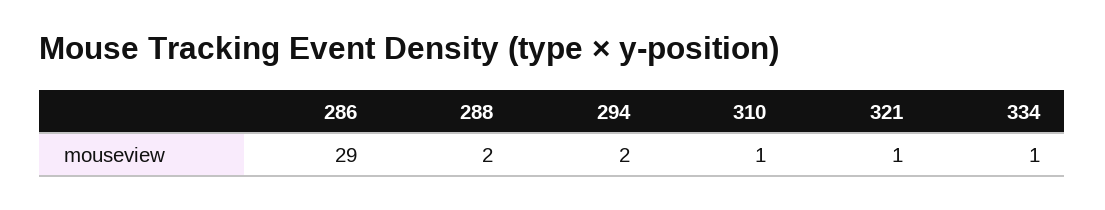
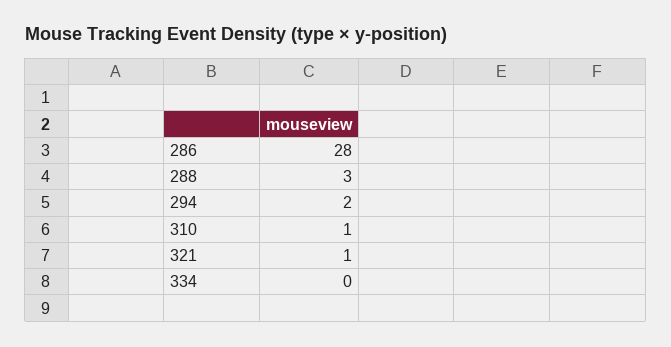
  {
-   "286": 29,
+   "286": 28,
-   "288": 2,
+   "288": 3,
    "294": 2,
    "310": 1,
    "321": 1,
-   "334": 1
+   "334": 0
  }

